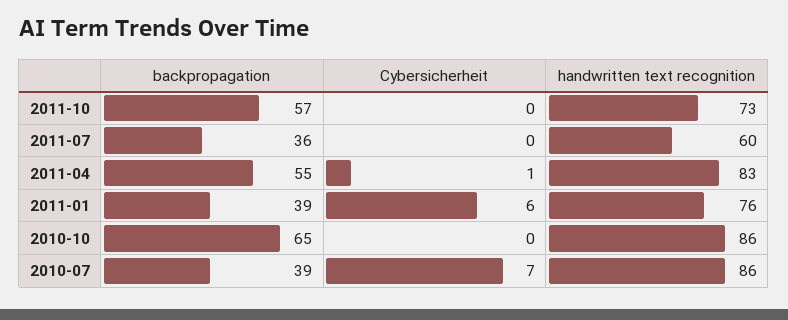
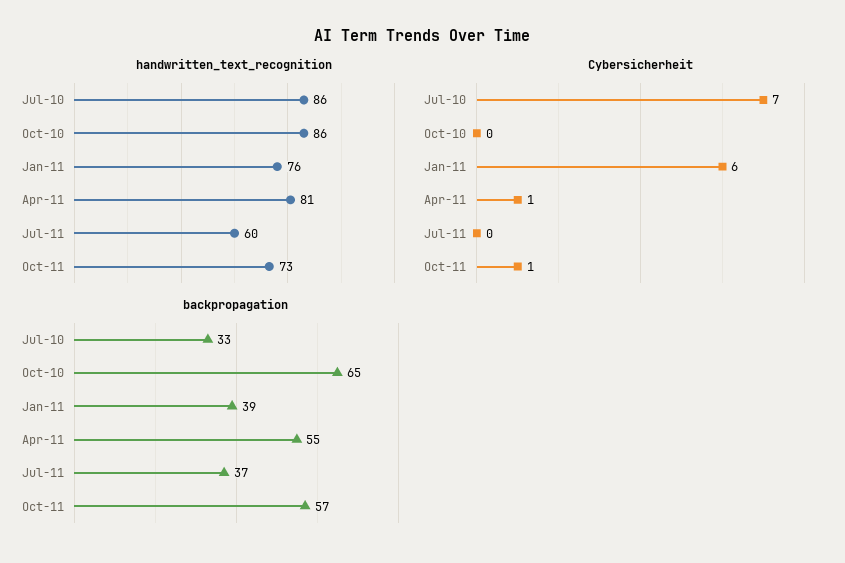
  {
    "backpropagation": {
      "2011-10": 57,
-     "2011-07": 36,
+     "2011-07": 37,
      "2011-04": 55,
      "2011-01": 39,
      "2010-10": 65,
-     "2010-07": 39
+     "2010-07": 33
    },
    "Cybersicherheit": {
-     "2011-10": 0,
+     "2011-10": 1,
      "2011-07": 0,
      "2011-04": 1,
      "2011-01": 6,
      "2010-10": 0,
      "2010-07": 7
    },
    "handwritten text recognition": {
      "2011-10": 73,
      "2011-07": 60,
-     "2011-04": 83,
+     "2011-04": 81,
      "2011-01": 76,
      "2010-10": 86,
      "2010-07": 86
    }
  }

